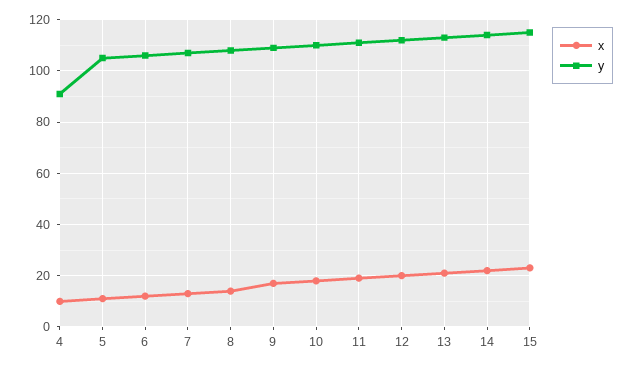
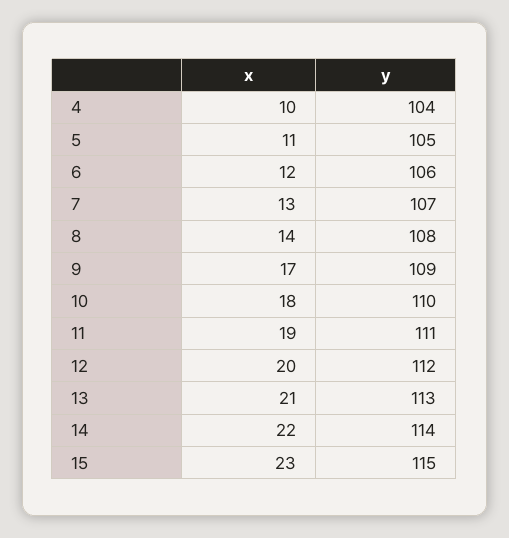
  {
    "x": {
      "4": 10,
      "5": 11,
      "6": 12,
      "7": 13,
      "8": 14,
      "9": 17,
      "10": 18,
      "11": 19,
      "12": 20,
      "13": 21,
      "14": 22,
      "15": 23
    },
    "y": {
-     "4": 90,
+     "4": 104,
      "5": 105,
      "6": 106,
      "7": 107,
      "8": 108,
      "9": 109,
      "10": 110,
      "11": 111,
      "12": 112,
      "13": 113,
      "14": 114,
      "15": 115
    }
  }

